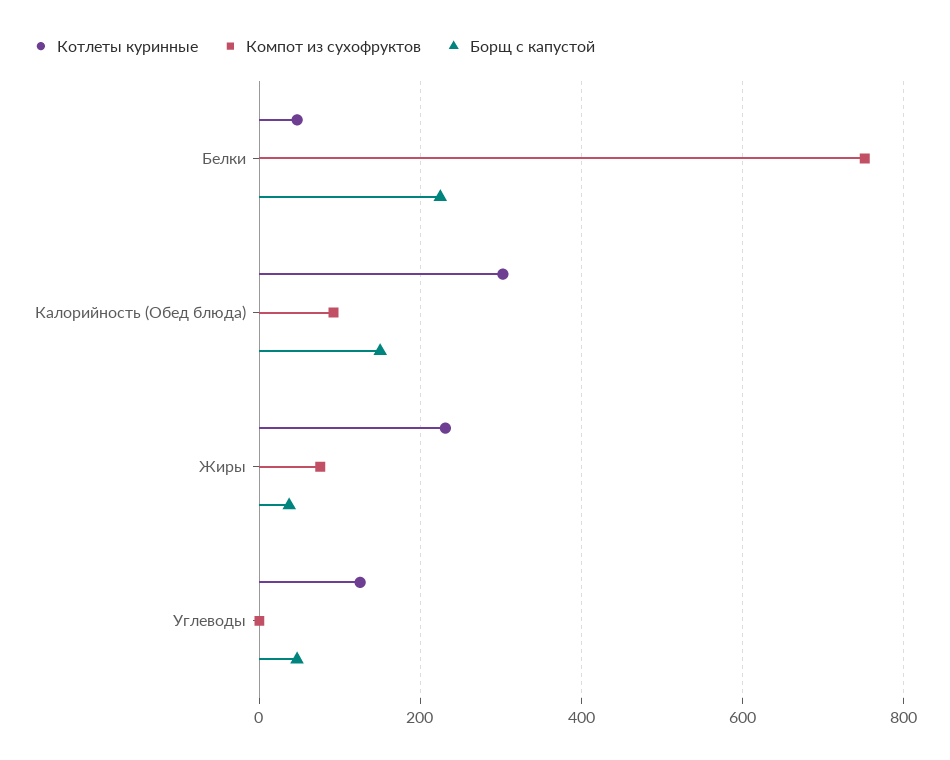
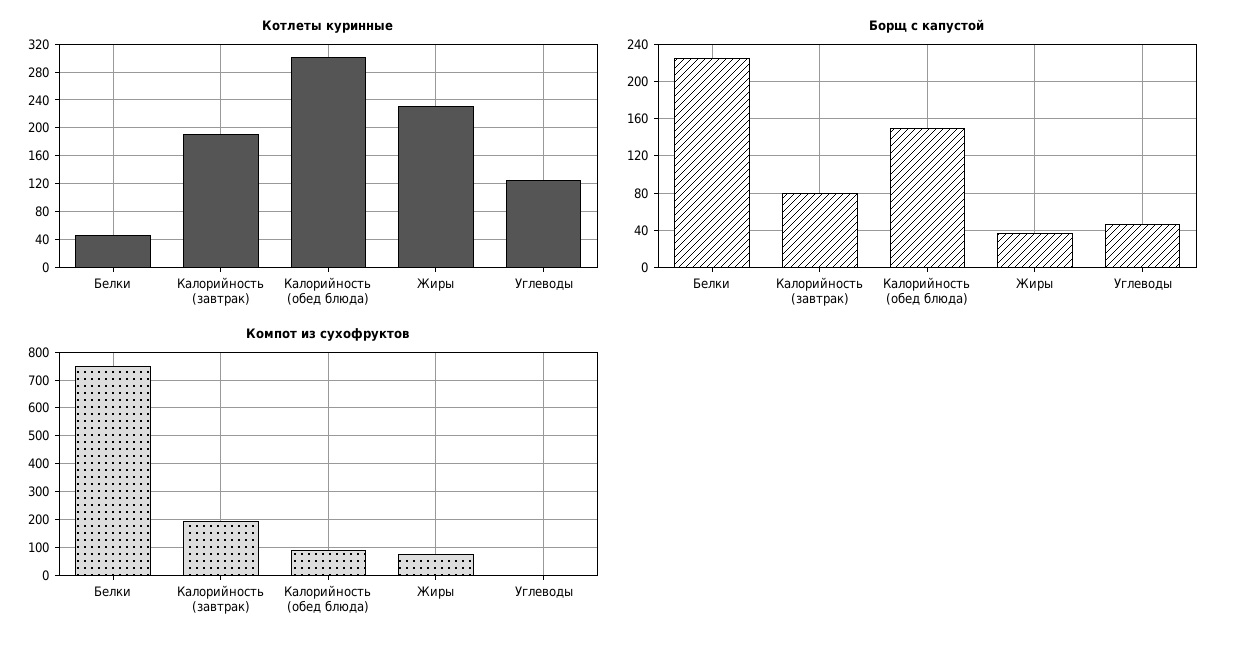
  {
    "Котлеты куринные": {
      "Белки": 50,
      "Калорийность (Обед блюда)": 300,
      "Жиры": 230,
-     "Углеводы": 130
+     "Углеводы": 130,
+     "Калорийность (завтрак)": 190
    },
    "Компот из сухофруктов": {
      "Белки": 760,
      "Калорийность (Обед блюда)": 100,
      "Жиры": 80,
-     "Углеводы": 0
+     "Углеводы": 0,
+     "Калорийность (завтрак)": 200
    },
    "Борщ с капустой": {
      "Белки": 220,
      "Калорийность (Обед блюда)": 150,
      "Жиры": 40,
-     "Углеводы": 50
+     "Углеводы": 50,
+     "Калорийность (завтрак)": 80
    }
  }

